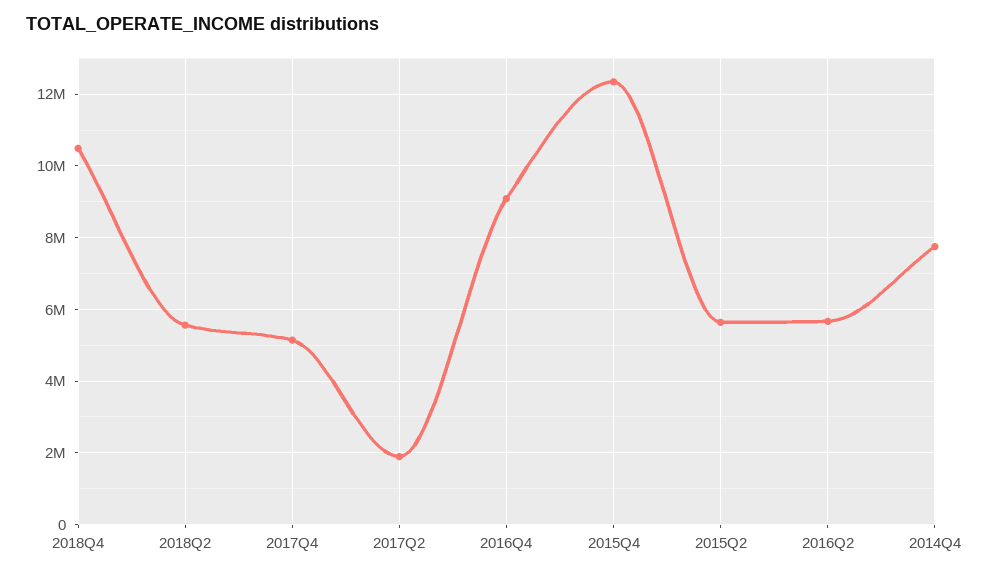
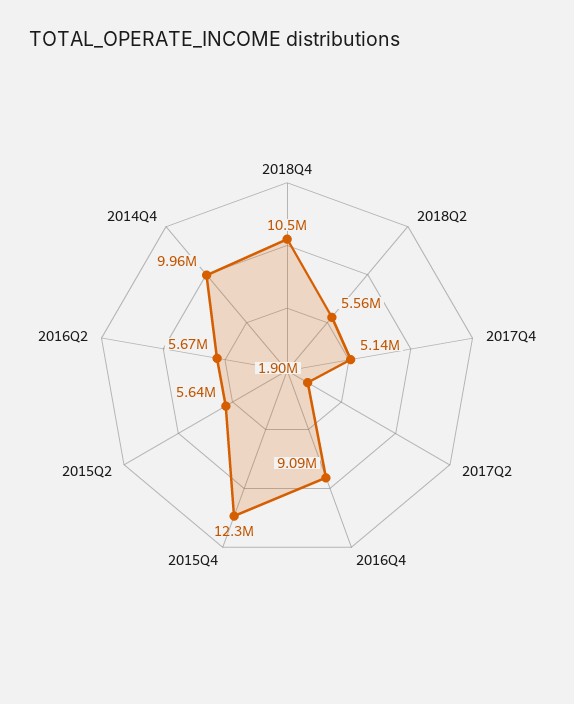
  {
    "2018Q4": 10500000,
    "2018Q2": 5560000,
    "2017Q4": 5140000,
    "2017Q2": 1900000,
    "2016Q4": 9090000,
    "2015Q4": 12300000,
    "2015Q2": 5640000,
    "2016Q2": 5670000,
-   "2014Q4": 7800000
+   "2014Q4": 9960000
  }

